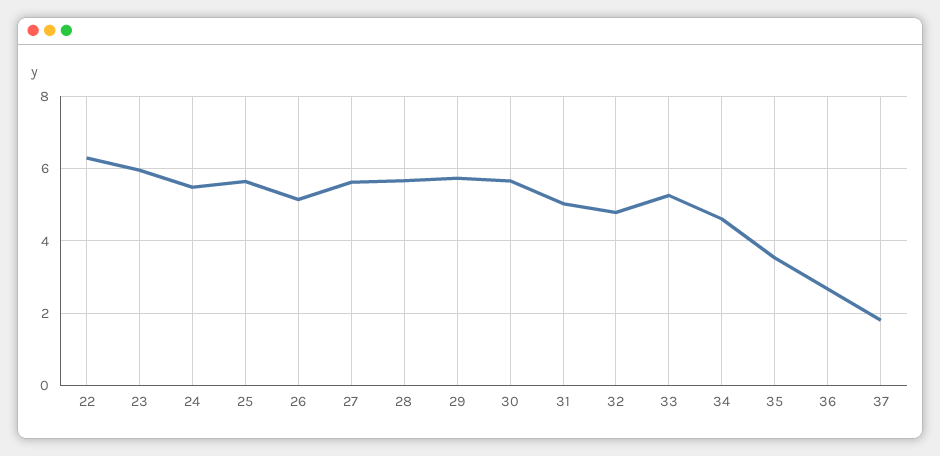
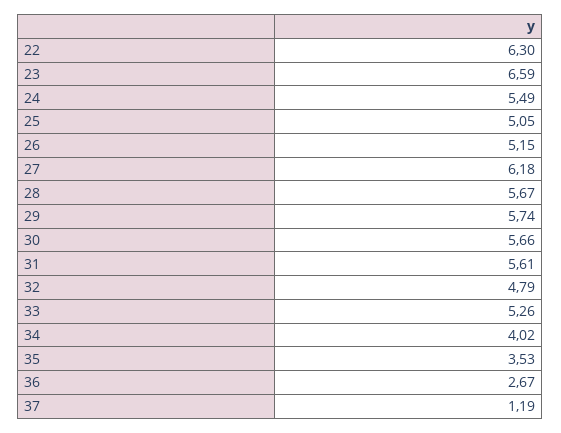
  {
    "22": 6.3,
-   "23": 6,
+   "23": 6.59,
    "24": 5.49,
-   "25": 5.6,
+   "25": 5.05,
    "26": 5.15,
-   "27": 5.6,
+   "27": 6.18,
    "28": 5.67,
    "29": 5.74,
    "30": 5.66,
-   "31": 5,
+   "31": 5.61,
    "32": 4.79,
    "33": 5.26,
-   "34": 4.6,
+   "34": 4.02,
    "35": 3.53,
    "36": 2.67,
-   "37": 1.8
+   "37": 1.19
  }

